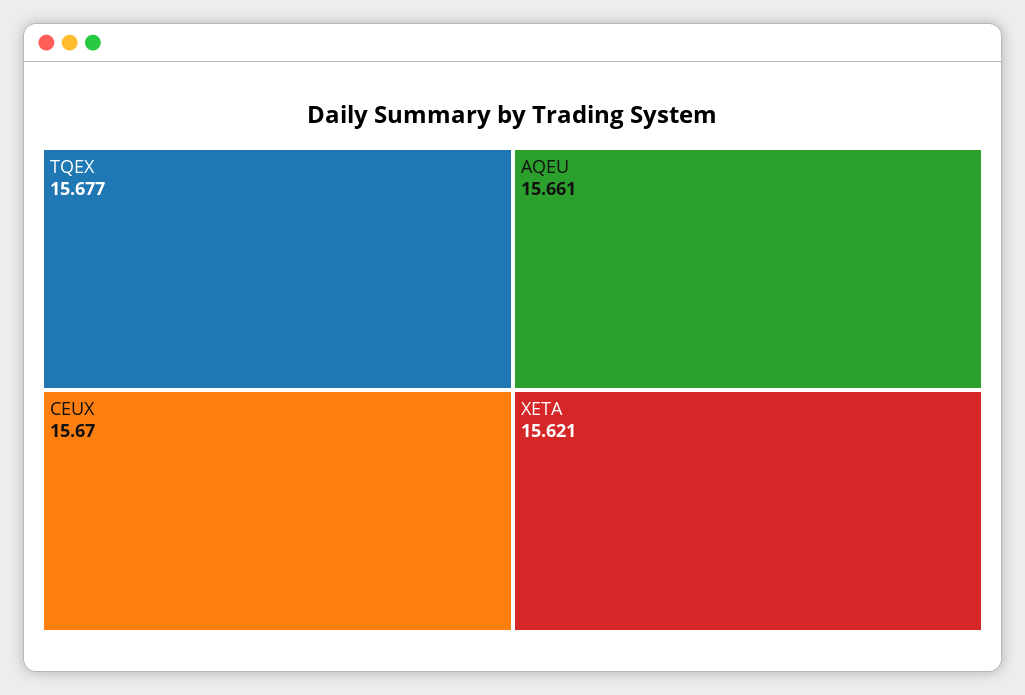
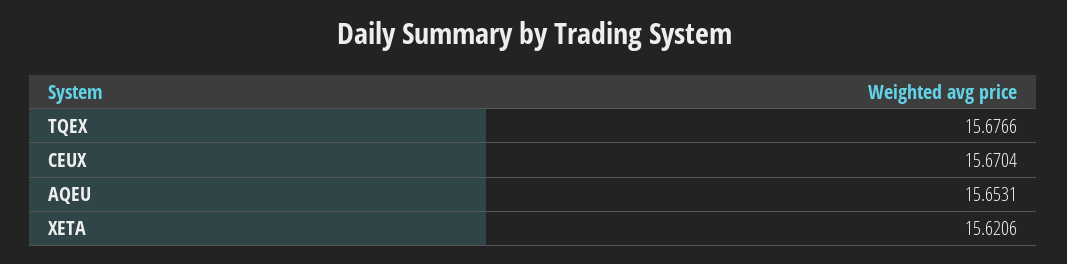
  {
    "TQEX": 15.6766,
    "CEUX": 15.6704,
-   "AQEU": 15.661,
+   "AQEU": 15.6531,
    "XETA": 15.6206
  }

